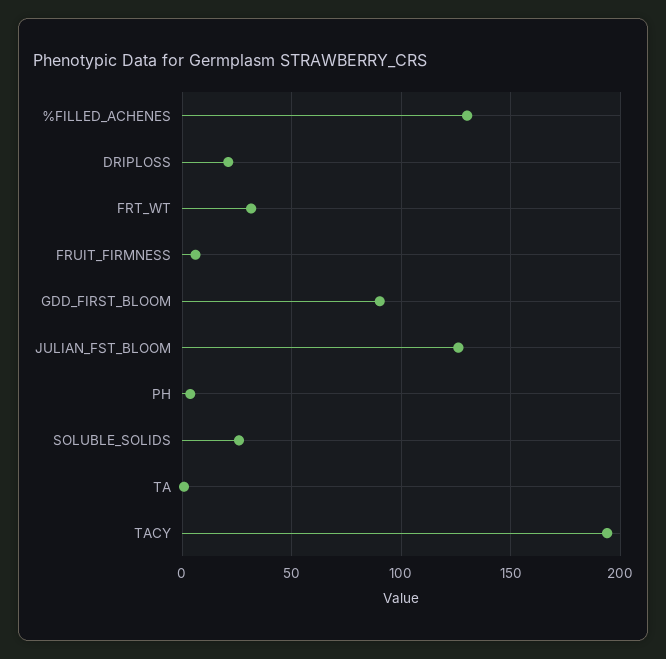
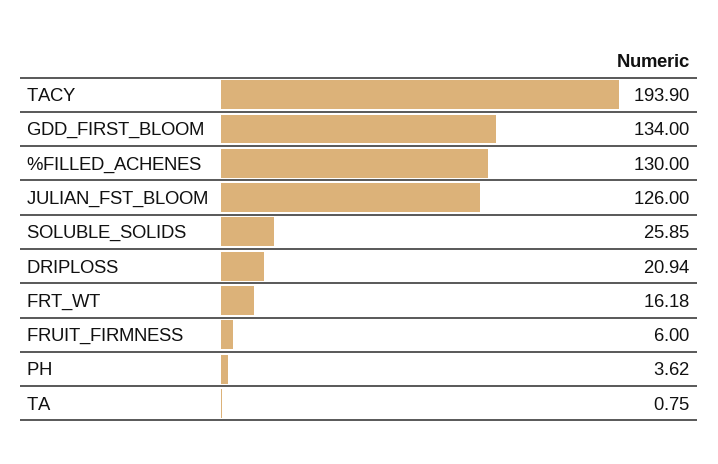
  {
    "%FILLED_ACHENES": 130,
    "DRIPLOSS": 20.94,
-   "FRT_WT": 30,
+   "FRT_WT": 16.18,
    "FRUIT_FIRMNESS": 6,
-   "GDD_FIRST_BLOOM": 90,
+   "GDD_FIRST_BLOOM": 134,
    "JULIAN_FST_BLOOM": 126,
    "PH": 3.62,
    "SOLUBLE_SOLIDS": 25.85,
    "TA": 0.75,
    "TACY": 193.9
  }

